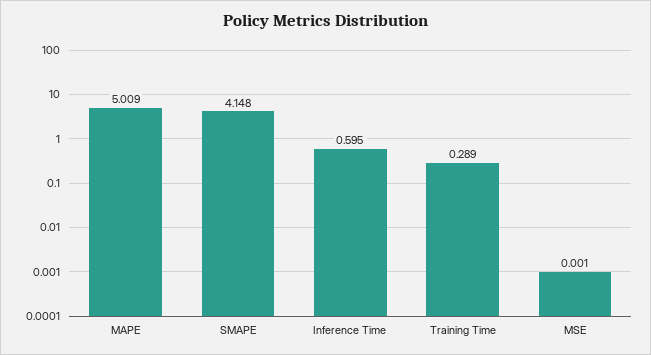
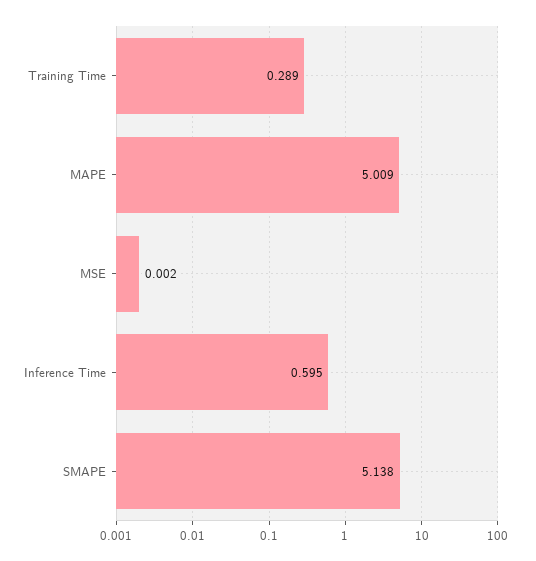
  {
    "MAPE": 5.009,
-   "SMAPE": 4.148,
+   "SMAPE": 5.138,
    "Inference Time": 0.595,
    "Training Time": 0.289,
-   "MSE": 0.001
+   "MSE": 0.002
  }

